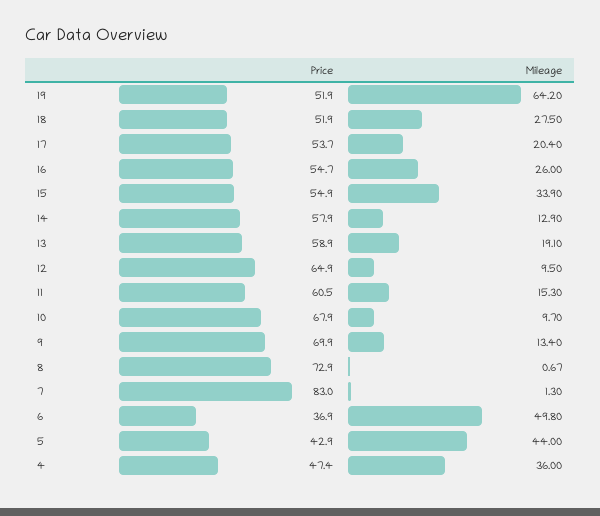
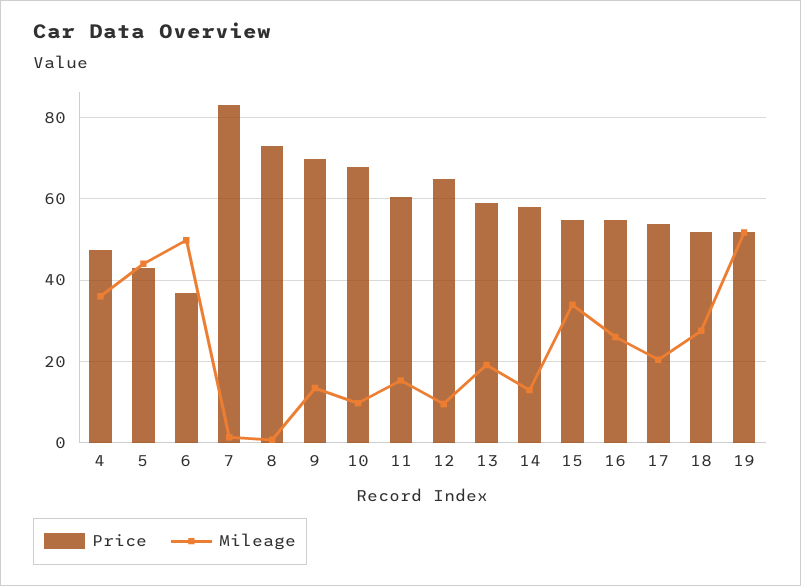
  {
    "Price": {
      "19": 51.9,
      "18": 51.9,
      "17": 53.7,
      "16": 54.7,
      "15": 54.9,
      "14": 57.9,
      "13": 58.9,
      "12": 64.9,
      "11": 60.5,
      "10": 67.9,
      "9": 69.9,
      "8": 72.9,
      "7": 83,
      "6": 36.9,
      "5": 42.9,
      "4": 47.4
    },
    "Mileage": {
-     "19": 64.2,
+     "19": 52,
      "18": 27.5,
      "17": 20.4,
      "16": 26,
      "15": 33.9,
      "14": 12.9,
      "13": 19.1,
      "12": 9.5,
      "11": 15.3,
      "10": 9.7,
      "9": 13.4,
      "8": 0.67,
      "7": 1.3,
      "6": 49.8,
      "5": 44,
      "4": 36
    }
  }

